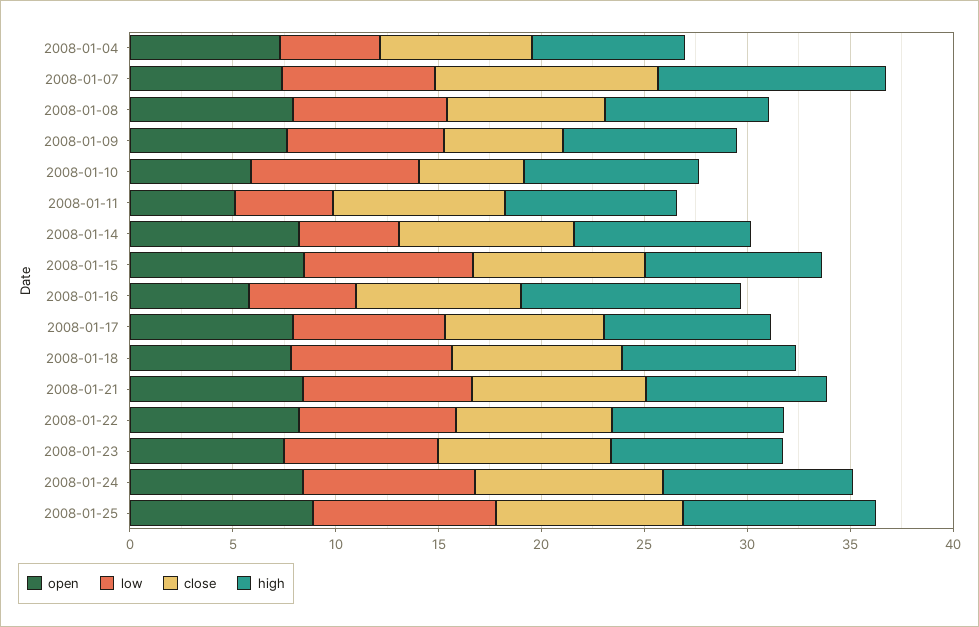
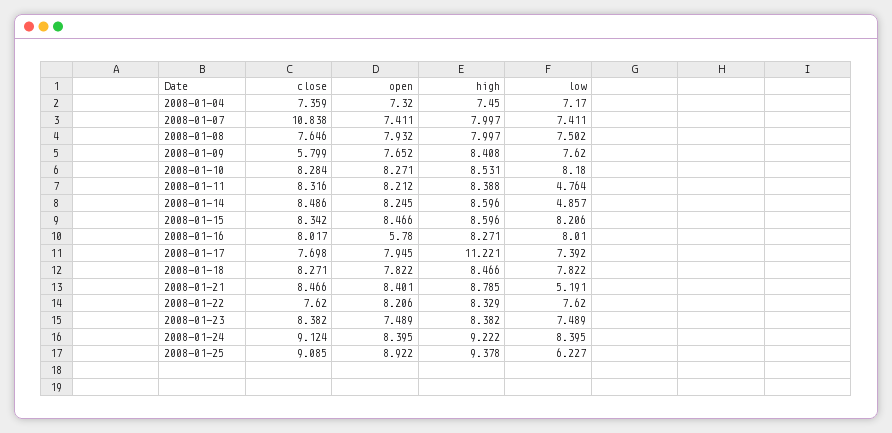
  {
    "open": {
      "2008-01-04": 7.32,
      "2008-01-07": 7.411,
      "2008-01-08": 7.932,
      "2008-01-09": 7.652,
-     "2008-01-10": 6,
+     "2008-01-10": 8.271,
-     "2008-01-11": 5,
+     "2008-01-11": 8.212,
      "2008-01-14": 8.245,
      "2008-01-15": 8.466,
      "2008-01-16": 5.78,
      "2008-01-17": 7.945,
      "2008-01-18": 7.822,
      "2008-01-21": 8.401,
      "2008-01-22": 8.206,
      "2008-01-23": 7.489,
      "2008-01-24": 8.395,
      "2008-01-25": 8.922
    },
    "low": {
-     "2008-01-04": 5,
+     "2008-01-04": 7.17,
      "2008-01-07": 7.411,
      "2008-01-08": 7.502,
      "2008-01-09": 7.62,
      "2008-01-10": 8.18,
      "2008-01-11": 4.764,
      "2008-01-14": 4.857,
      "2008-01-15": 8.206,
-     "2008-01-16": 5,
+     "2008-01-16": 8.01,
      "2008-01-17": 7.392,
      "2008-01-18": 7.822,
-     "2008-01-21": 8,
+     "2008-01-21": 5.191,
      "2008-01-22": 7.62,
      "2008-01-23": 7.489,
      "2008-01-24": 8.395,
-     "2008-01-25": 9
+     "2008-01-25": 6.227
    },
    "close": {
      "2008-01-04": 7.359,
      "2008-01-07": 10.838,
      "2008-01-08": 7.646,
      "2008-01-09": 5.799,
-     "2008-01-10": 5,
+     "2008-01-10": 8.284,
      "2008-01-11": 8.316,
      "2008-01-14": 8.486,
      "2008-01-15": 8.342,
      "2008-01-16": 8.017,
      "2008-01-17": 7.698,
      "2008-01-18": 8.271,
      "2008-01-21": 8.466,
      "2008-01-22": 7.62,
      "2008-01-23": 8.382,
      "2008-01-24": 9.124,
      "2008-01-25": 9.085
    },
    "high": {
      "2008-01-04": 7.45,
-     "2008-01-07": 11,
+     "2008-01-07": 7.997,
      "2008-01-08": 7.997,
      "2008-01-09": 8.408,
      "2008-01-10": 8.531,
      "2008-01-11": 8.388,
      "2008-01-14": 8.596,
      "2008-01-15": 8.596,
-     "2008-01-16": 11,
+     "2008-01-16": 8.271,
-     "2008-01-17": 8,
+     "2008-01-17": 11.221,
      "2008-01-18": 8.466,
      "2008-01-21": 8.785,
      "2008-01-22": 8.329,
      "2008-01-23": 8.382,
      "2008-01-24": 9.222,
      "2008-01-25": 9.378
    }
  }

